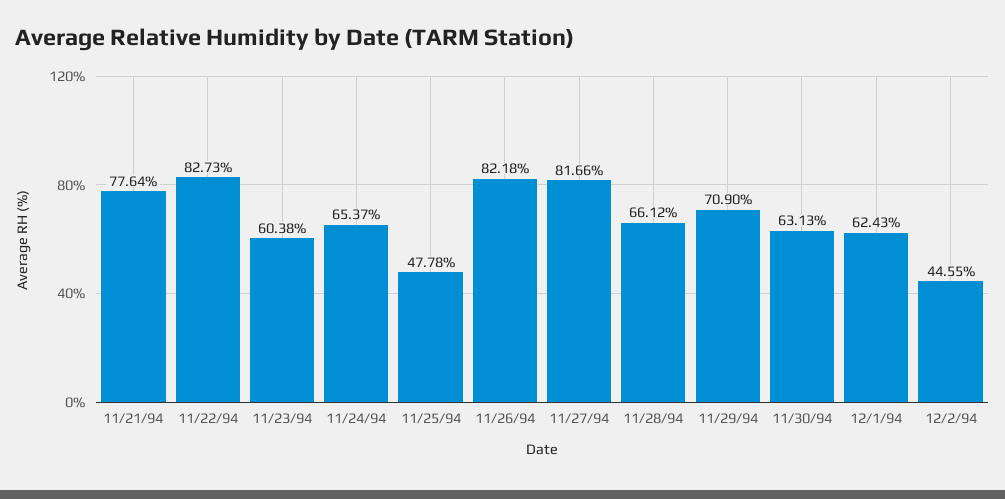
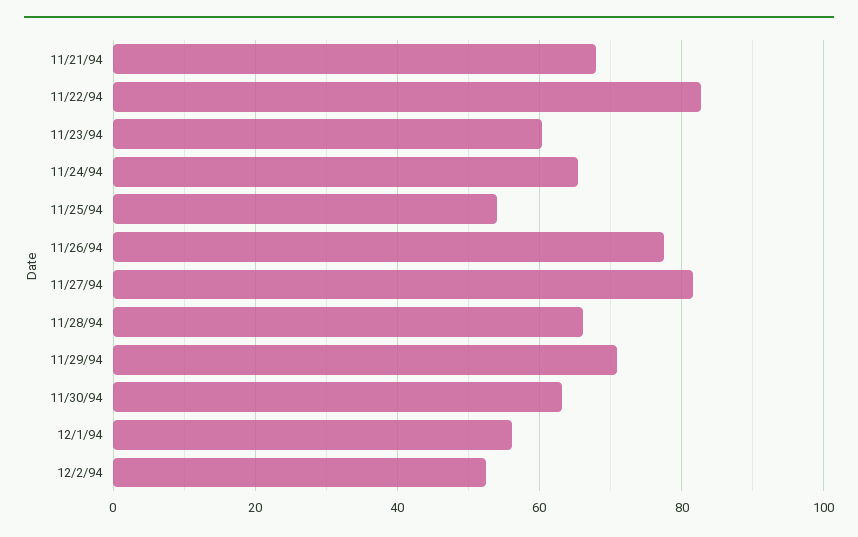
  {
-   "11/21/94": 77.64,
+   "11/21/94": 68,
    "11/22/94": 82.73,
    "11/23/94": 60.38,
    "11/24/94": 65.37,
-   "11/25/94": 47.78,
+   "11/25/94": 54,
-   "11/26/94": 82.18,
+   "11/26/94": 78,
    "11/27/94": 81.66,
    "11/28/94": 66.12,
    "11/29/94": 70.9,
    "11/30/94": 63.13,
-   "12/1/94": 62.43,
+   "12/1/94": 56,
-   "12/2/94": 44.55
+   "12/2/94": 52
  }

